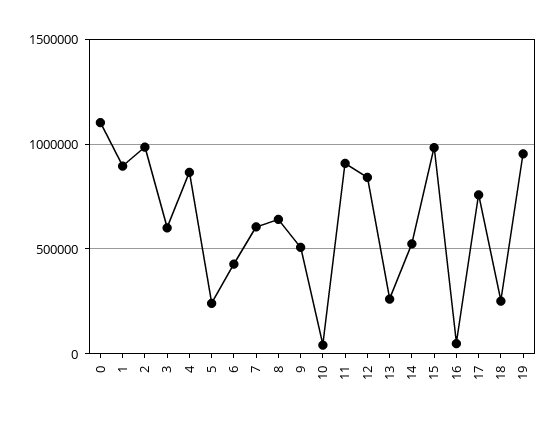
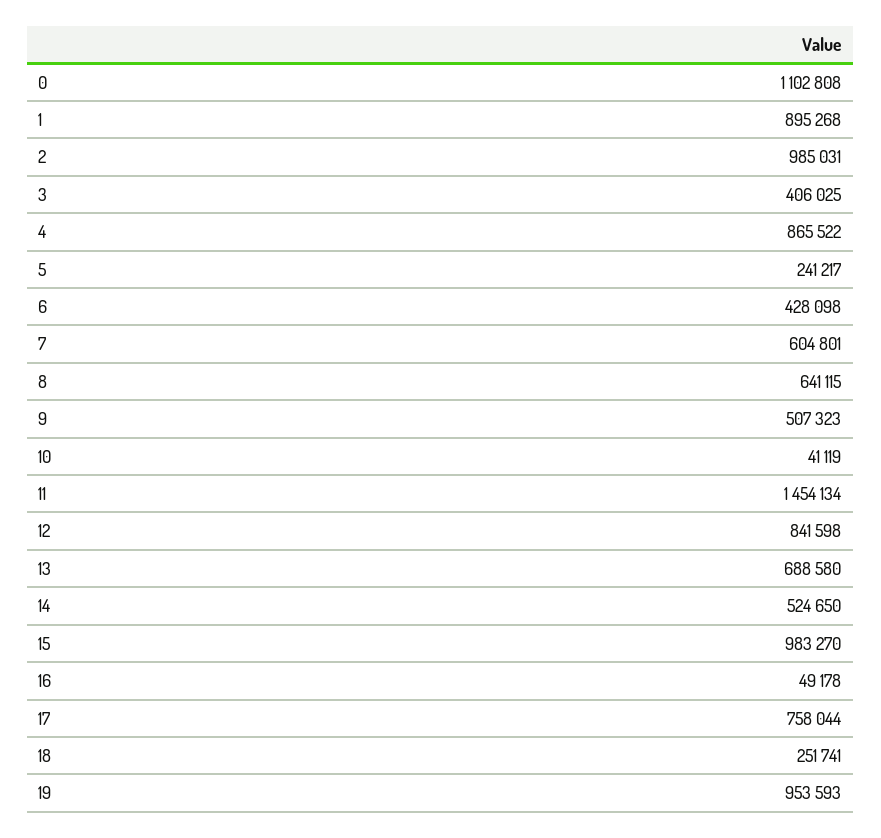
  {
    "0": 1102808,
    "1": 895268,
    "2": 985031,
-   "3": 600000,
+   "3": 406025,
    "4": 865522,
    "5": 241217,
    "6": 428098,
    "7": 604801,
    "8": 641115,
    "9": 507323,
    "10": 41119,
-   "11": 900000,
+   "11": 1454134,
    "12": 841598,
-   "13": 250000,
+   "13": 688580,
    "14": 524650,
    "15": 983270,
    "16": 49178,
    "17": 758044,
    "18": 251741,
    "19": 953593
  }

